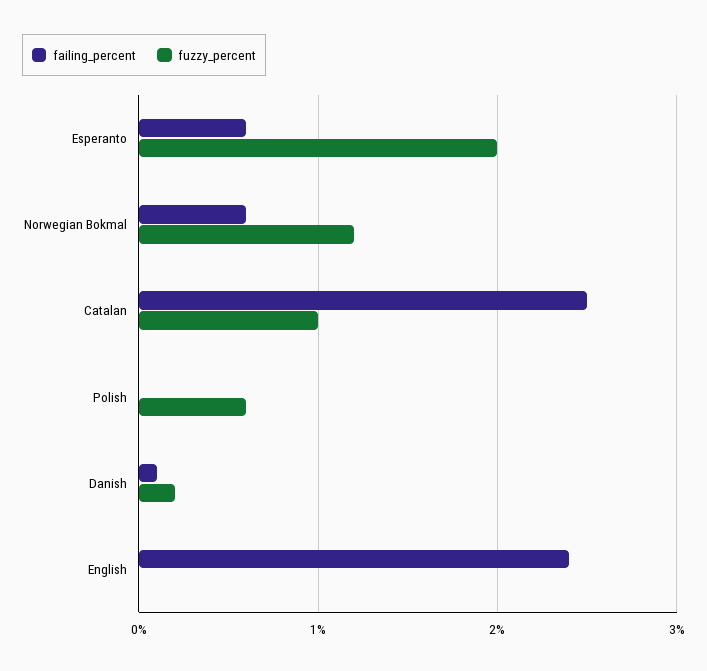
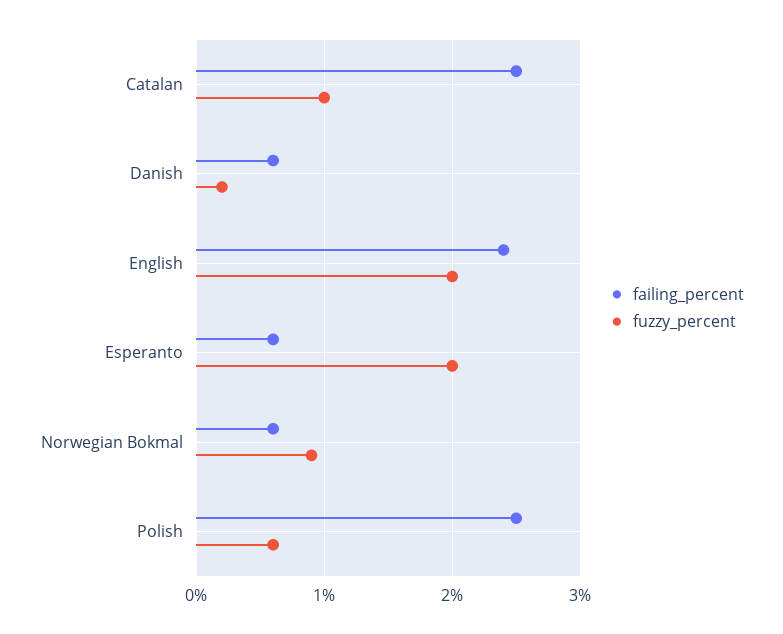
  {
    "failing_percent": {
      "Esperanto": 0.6,
      "Norwegian Bokmal": 0.6,
      "Catalan": 2.5,
-     "Polish": 0,
+     "Polish": 2.5,
-     "Danish": 0.1,
+     "Danish": 0.6,
      "English": 2.4
    },
    "fuzzy_percent": {
      "Esperanto": 2,
-     "Norwegian Bokmal": 1.2,
+     "Norwegian Bokmal": 0.9,
      "Catalan": 1,
      "Polish": 0.6,
      "Danish": 0.2,
-     "English": 0
+     "English": 2
    }
  }

